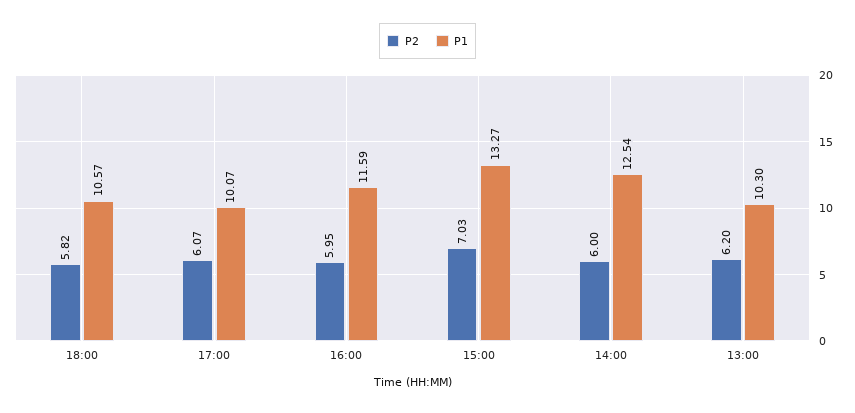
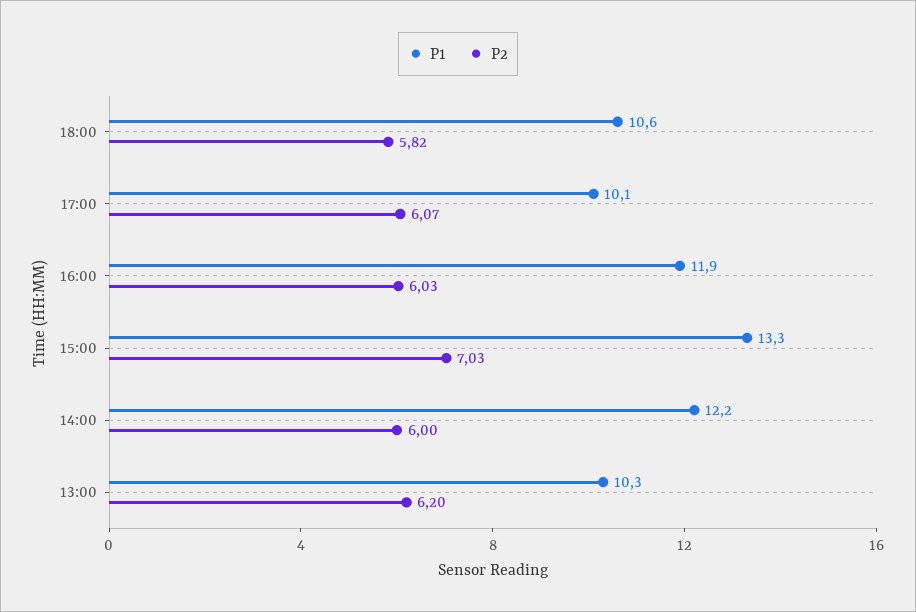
  {
    "P2": {
      "18:00": 5.82,
      "17:00": 6.07,
-     "16:00": 5.95,
+     "16:00": 6.03,
      "15:00": 7.03,
      "14:00": 6,
      "13:00": 6.2
    },
    "P1": {
      "18:00": 10.57,
      "17:00": 10.07,
-     "16:00": 11.59,
+     "16:00": 11.9,
      "15:00": 13.27,
-     "14:00": 12.54,
+     "14:00": 12.2,
      "13:00": 10.3
    }
  }

